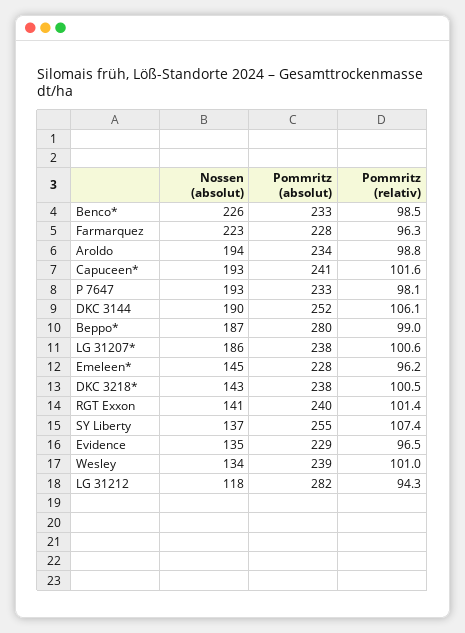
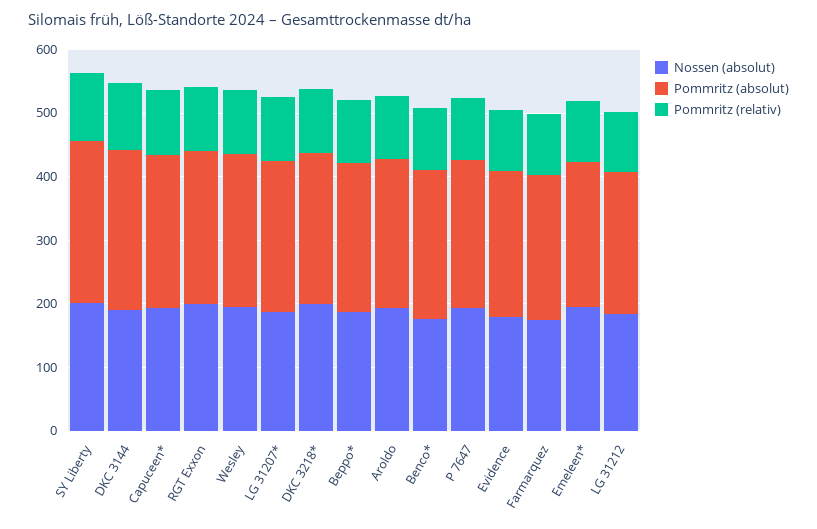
  {
    "Nossen (absolut)": {
-     "Benco*": 226,
+     "Benco*": 180,
-     "Farmarquez": 223,
+     "Farmarquez": 180,
      "Aroldo": 194,
      "Capuceen*": 193,
      "P 7647": 193,
      "DKC 3144": 190,
      "Beppo*": 187,
      "LG 31207*": 186,
-     "Emeleen*": 145,
+     "Emeleen*": 200,
-     "DKC 3218*": 143,
+     "DKC 3218*": 200,
-     "RGT Exxon": 141,
+     "RGT Exxon": 200,
-     "SY Liberty": 137,
+     "SY Liberty": 200,
-     "Evidence": 135,
+     "Evidence": 180,
-     "Wesley": 134,
+     "Wesley": 200,
-     "LG 31212": 118
+     "LG 31212": 180
    },
    "Pommritz (absolut)": {
      "Benco*": 233,
      "Farmarquez": 228,
      "Aroldo": 234,
      "Capuceen*": 241,
      "P 7647": 233,
      "DKC 3144": 252,
-     "Beppo*": 280,
+     "Beppo*": 240,
      "LG 31207*": 238,
      "Emeleen*": 228,
      "DKC 3218*": 238,
      "RGT Exxon": 240,
      "SY Liberty": 255,
      "Evidence": 229,
      "Wesley": 239,
-     "LG 31212": 282
+     "LG 31212": 220
    },
    "Pommritz (relativ)": {
      "Benco*": 98.5,
      "Farmarquez": 96.3,
      "Aroldo": 98.8,
      "Capuceen*": 101.6,
      "P 7647": 98.1,
      "DKC 3144": 106.1,
      "Beppo*": 99,
      "LG 31207*": 100.6,
      "Emeleen*": 96.2,
      "DKC 3218*": 100.5,
      "RGT Exxon": 101.4,
      "SY Liberty": 107.4,
      "Evidence": 96.5,
      "Wesley": 101,
      "LG 31212": 94.3
    }
  }

